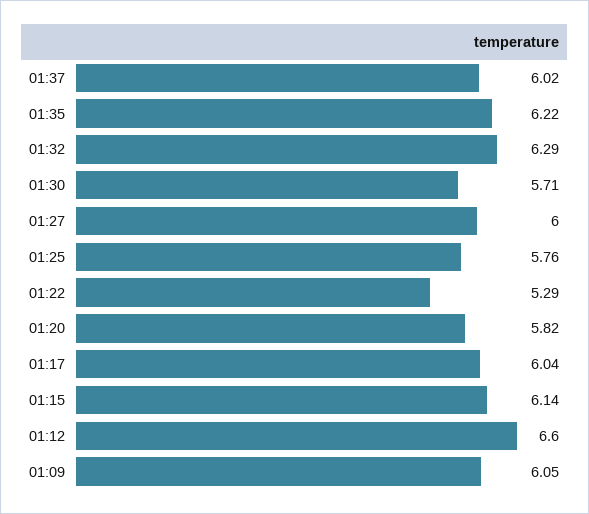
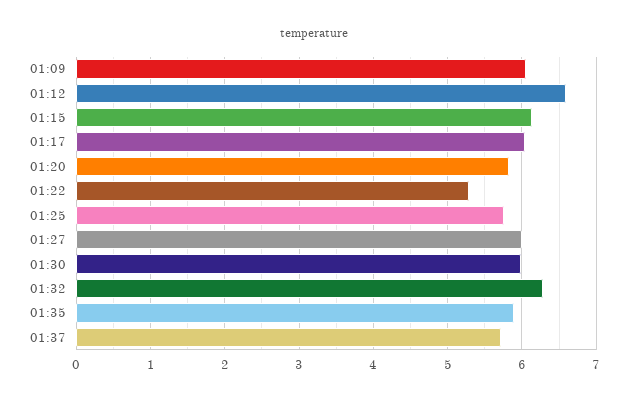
  {
-   "01:37": 6.02,
+   "01:37": 5.7,
-   "01:35": 6.22,
+   "01:35": 5.9,
    "01:32": 6.29,
-   "01:30": 5.71,
+   "01:30": 6,
    "01:27": 6,
    "01:25": 5.76,
    "01:22": 5.29,
    "01:20": 5.82,
    "01:17": 6.04,
    "01:15": 6.14,
    "01:12": 6.6,
    "01:09": 6.05
  }

